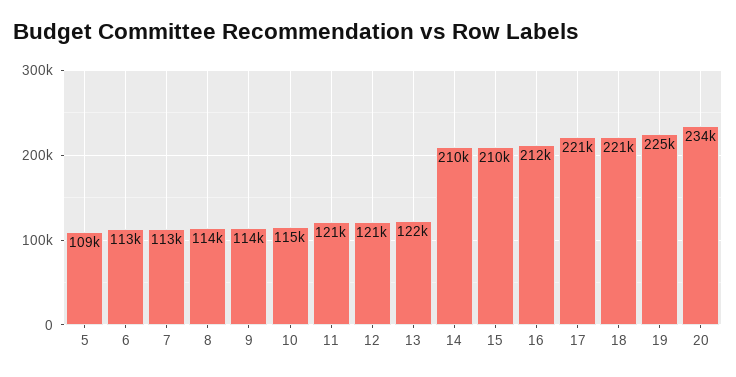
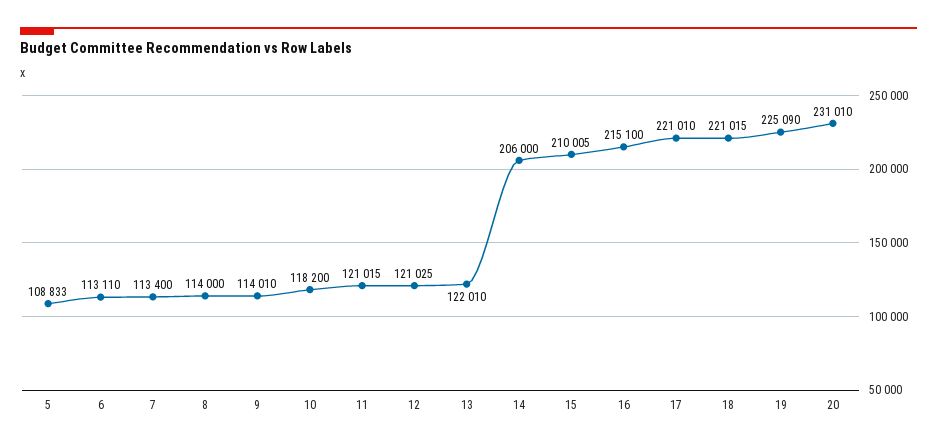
  {
    "5": 108833,
    "6": 113110,
    "7": 113400,
    "8": 114000,
    "9": 114010,
-   "10": 115000,
+   "10": 118200,
    "11": 121015,
    "12": 121025,
    "13": 122010,
-   "14": 210000,
+   "14": 206000,
    "15": 210005,
-   "16": 212000,
+   "16": 215100,
    "17": 221010,
    "18": 221015,
    "19": 225090,
-   "20": 234000
+   "20": 231010
  }

